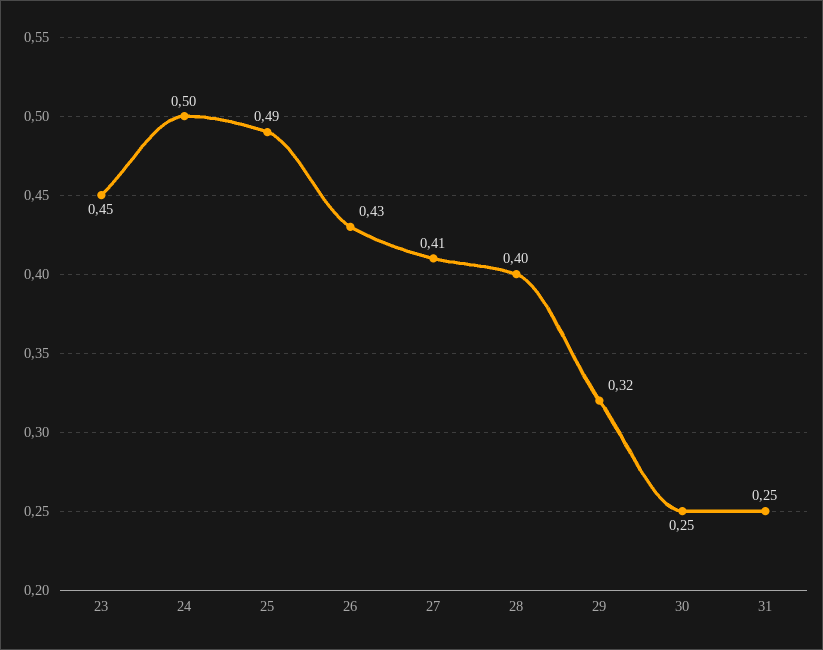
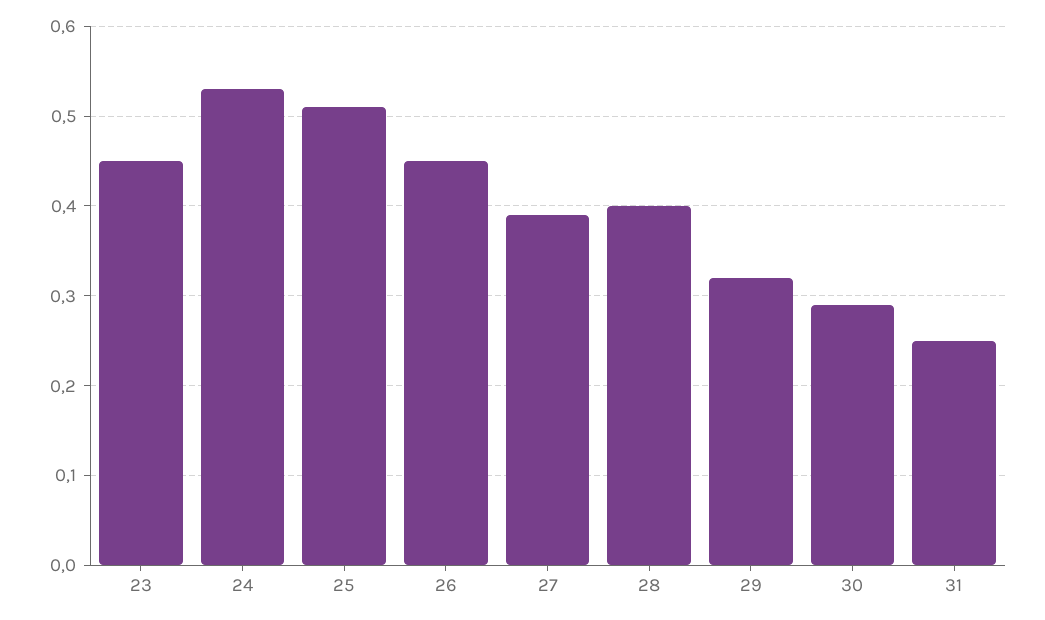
  {
    "23": 0.45,
-   "24": 0.5,
+   "24": 0.53,
-   "25": 0.49,
+   "25": 0.51,
-   "26": 0.43,
+   "26": 0.45,
-   "27": 0.41,
+   "27": 0.39,
    "28": 0.4,
    "29": 0.32,
-   "30": 0.25,
+   "30": 0.29,
    "31": 0.25
  }

